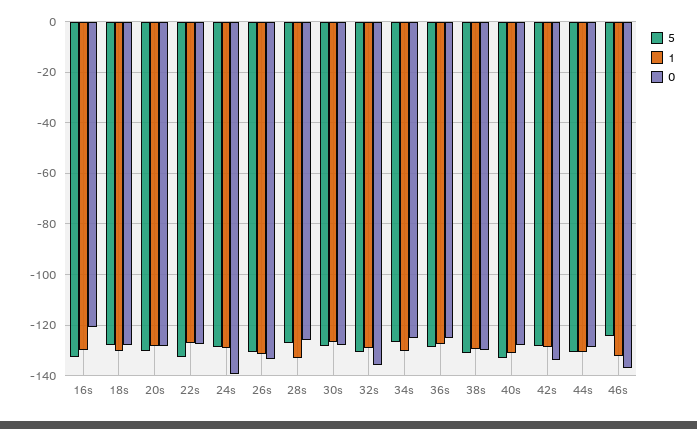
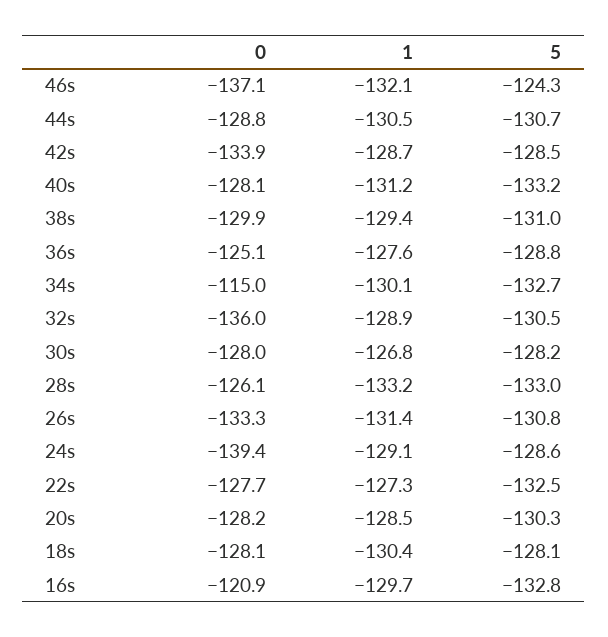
  {
    "5": {
      "16s": -132.8,
      "18s": -128.1,
      "20s": -130.3,
      "22s": -132.5,
      "24s": -128.6,
      "26s": -130.8,
-     "28s": -127.5,
+     "28s": -133,
      "30s": -128.2,
      "32s": -130.5,
-     "34s": -127.5,
+     "34s": -132.7,
      "36s": -128.8,
      "38s": -131,
      "40s": -133.2,
      "42s": -128.5,
      "44s": -130.7,
      "46s": -124.3
    },
    "1": {
      "16s": -129.7,
      "18s": -130.4,
      "20s": -128.5,
      "22s": -127.3,
      "24s": -129.1,
      "26s": -131.4,
      "28s": -133.2,
      "30s": -126.8,
      "32s": -128.9,
      "34s": -130.1,
      "36s": -127.6,
      "38s": -129.4,
      "40s": -131.2,
      "42s": -128.7,
      "44s": -130.5,
      "46s": -132.1
    },
    "0": {
      "16s": -120.9,
      "18s": -128.1,
      "20s": -128.2,
      "22s": -127.7,
      "24s": -139.4,
      "26s": -133.3,
      "28s": -126.1,
      "30s": -128,
      "32s": -136,
-     "34s": -125,
+     "34s": -115,
      "36s": -125.1,
      "38s": -129.9,
      "40s": -128.1,
      "42s": -133.9,
      "44s": -128.8,
      "46s": -137.1
    }
  }

